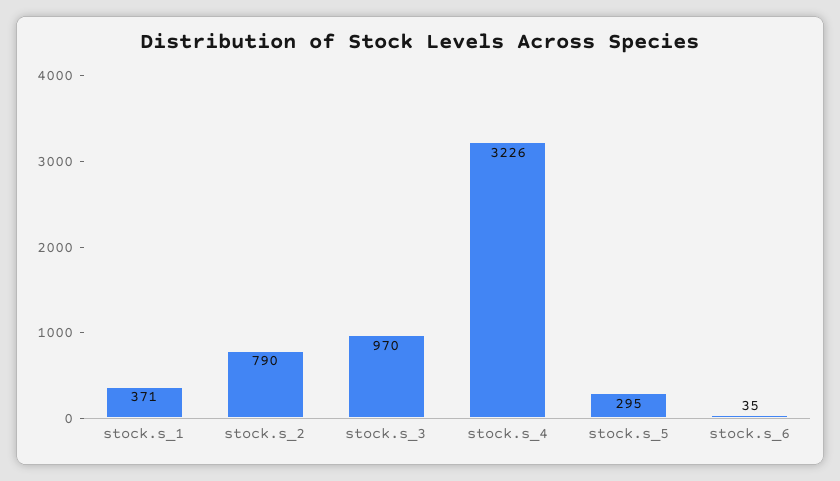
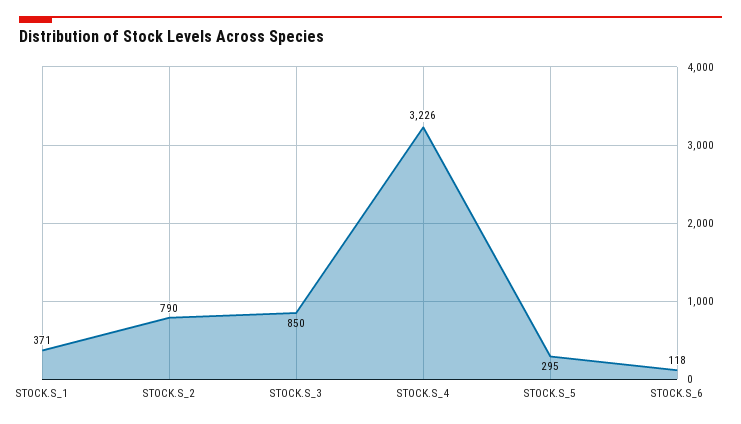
  {
    "stock.s_1": 371,
    "stock.s_2": 790,
-   "stock.s_3": 970,
+   "stock.s_3": 850,
    "stock.s_4": 3226,
    "stock.s_5": 295,
-   "stock.s_6": 35
+   "stock.s_6": 118
  }

